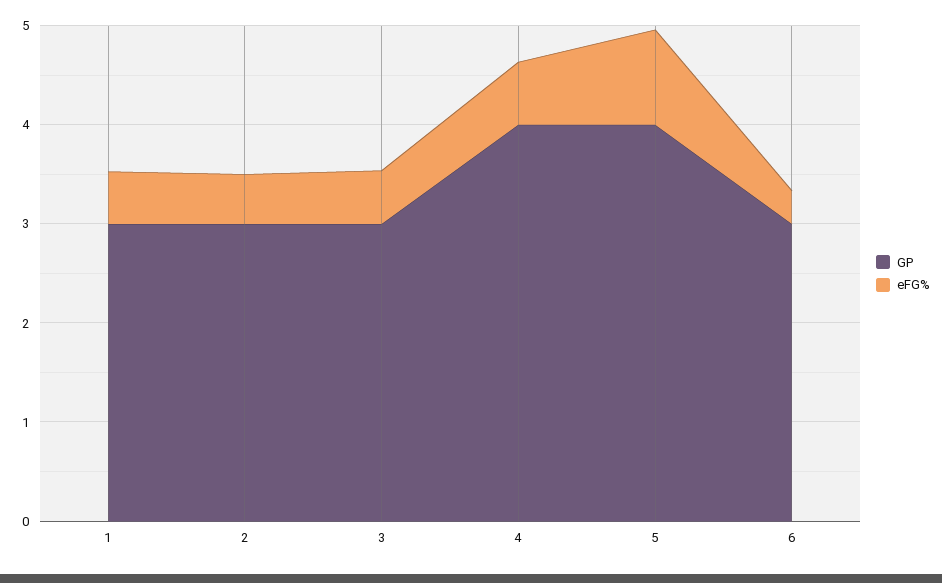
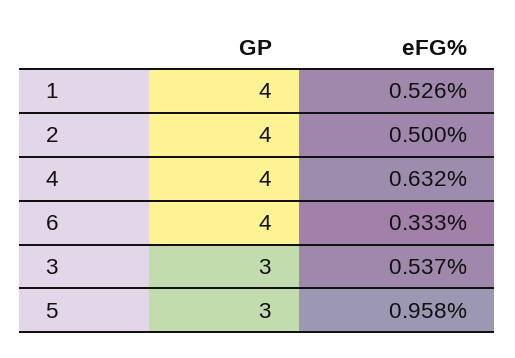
  {
    "GP": {
-     "1": 3,
+     "1": 4,
-     "2": 3,
+     "2": 4,
      "3": 3,
      "4": 4,
-     "5": 4,
+     "5": 3,
-     "6": 3
+     "6": 4
    },
    "eFG%": {
      "1": 0.526,
      "2": 0.5,
      "3": 0.537,
      "4": 0.632,
      "5": 0.958,
      "6": 0.333
    }
  }

